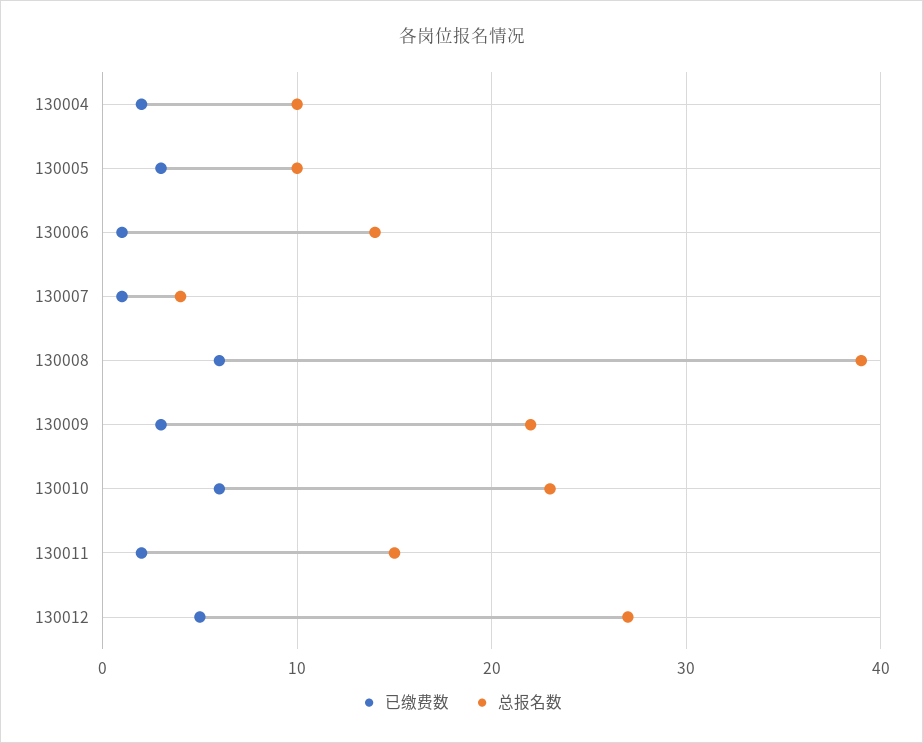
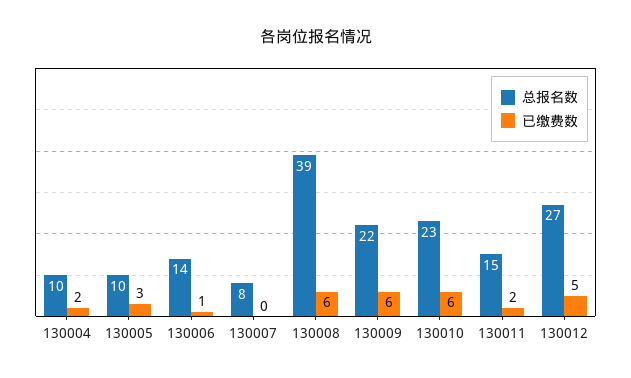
  {
    "已缴费数": {
      "130004": 2,
      "130005": 3,
      "130006": 1,
-     "130007": 1,
+     "130007": 0,
      "130008": 6,
-     "130009": 3,
+     "130009": 6,
      "130010": 6,
      "130011": 2,
      "130012": 5
    },
    "总报名数": {
      "130004": 10,
      "130005": 10,
      "130006": 14,
-     "130007": 4,
+     "130007": 8,
      "130008": 39,
      "130009": 22,
      "130010": 23,
      "130011": 15,
      "130012": 27
    }
  }

